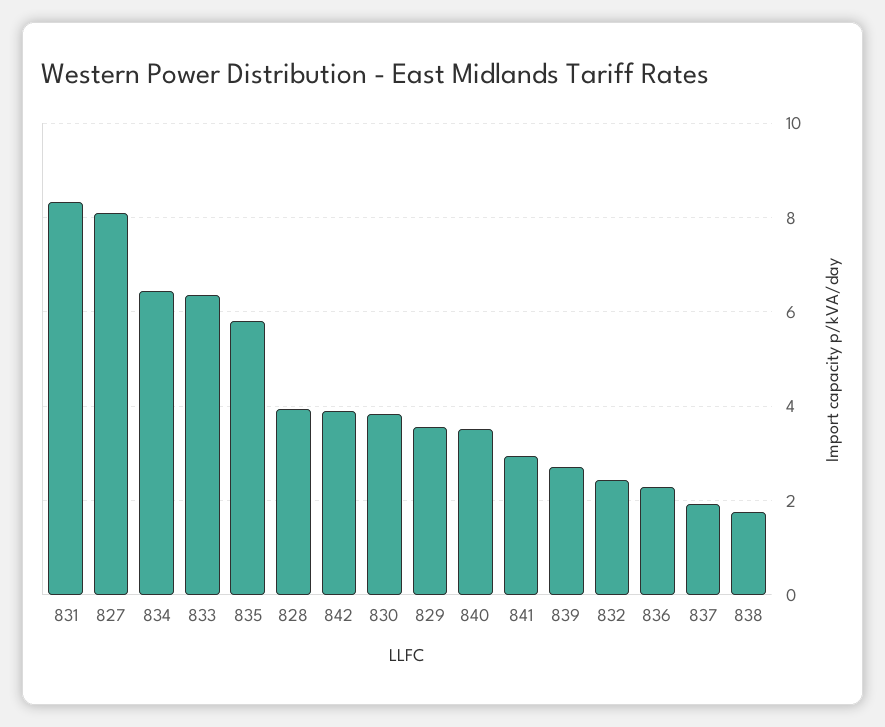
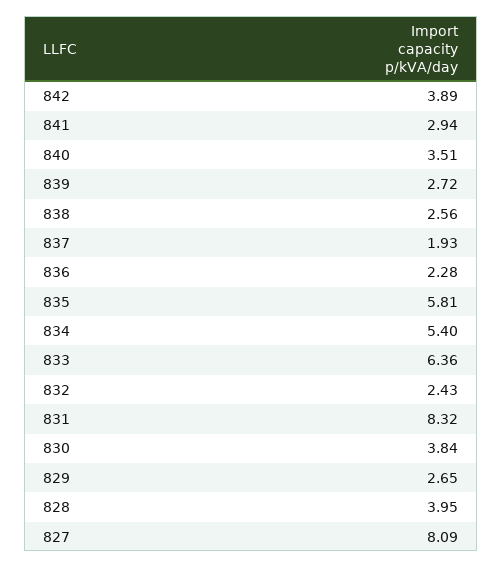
  {
    "831": 8.32,
    "827": 8.09,
-   "834": 6.4,
+   "834": 5.4,
    "833": 6.36,
    "835": 5.81,
    "828": 3.95,
    "842": 3.89,
    "830": 3.84,
-   "829": 3.6,
+   "829": 2.65,
    "840": 3.51,
    "841": 2.94,
    "839": 2.72,
    "832": 2.43,
    "836": 2.28,
    "837": 1.93,
-   "838": 1.8
+   "838": 2.56
  }

